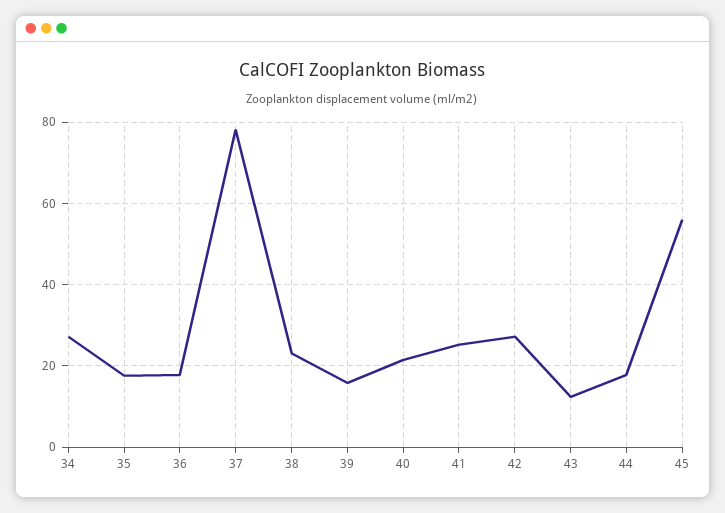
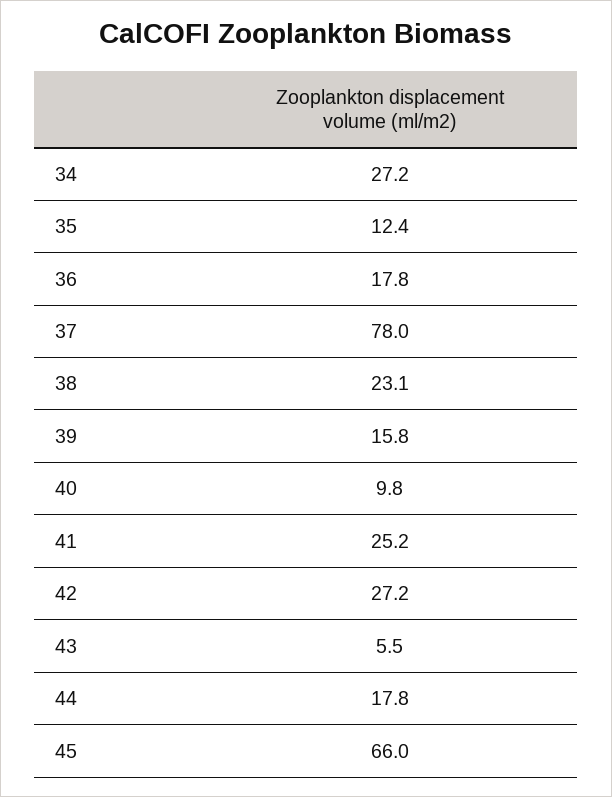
  {
    "34": 27.2,
-   "35": 18,
+   "35": 12.4,
    "36": 17.8,
    "37": 78,
    "38": 23.1,
    "39": 15.8,
-   "40": 22,
+   "40": 9.8,
    "41": 25.2,
    "42": 27.2,
-   "43": 12,
+   "43": 5.5,
    "44": 17.8,
-   "45": 56
+   "45": 66
  }

